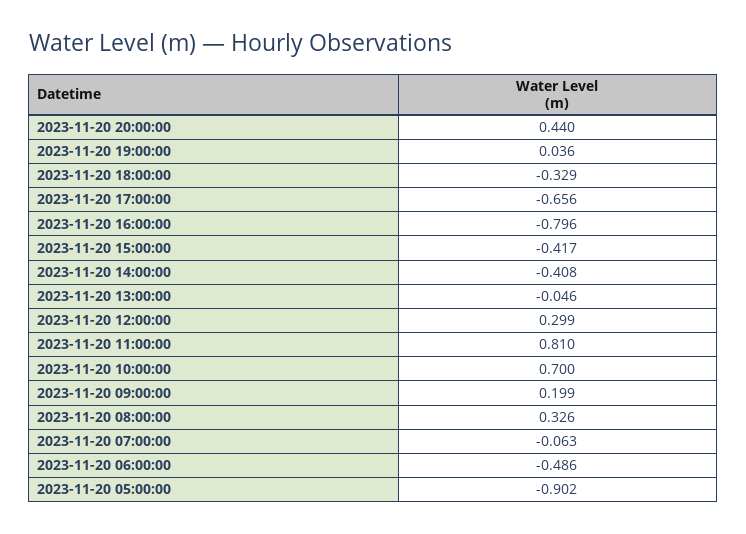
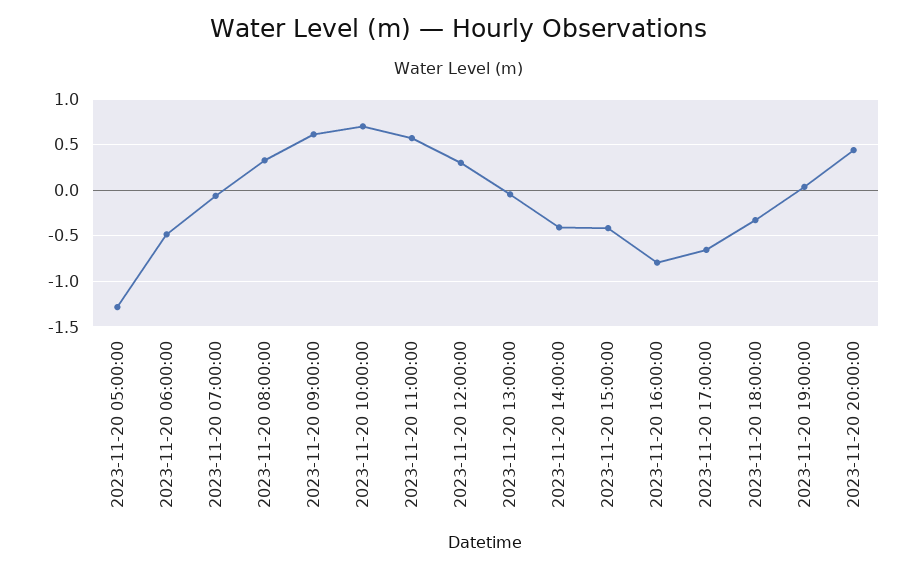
  {
    "2023-11-20 20:00:00": 0.44,
    "2023-11-20 19:00:00": 0.036,
    "2023-11-20 18:00:00": -0.329,
    "2023-11-20 17:00:00": -0.656,
    "2023-11-20 16:00:00": -0.796,
    "2023-11-20 15:00:00": -0.417,
    "2023-11-20 14:00:00": -0.408,
    "2023-11-20 13:00:00": -0.046,
    "2023-11-20 12:00:00": 0.299,
-   "2023-11-20 11:00:00": 0.81,
+   "2023-11-20 11:00:00": 0.6,
    "2023-11-20 10:00:00": 0.7,
-   "2023-11-20 09:00:00": 0.199,
+   "2023-11-20 09:00:00": 0.6,
    "2023-11-20 08:00:00": 0.326,
    "2023-11-20 07:00:00": -0.063,
    "2023-11-20 06:00:00": -0.486,
-   "2023-11-20 05:00:00": -0.902
+   "2023-11-20 05:00:00": -1.3
  }

